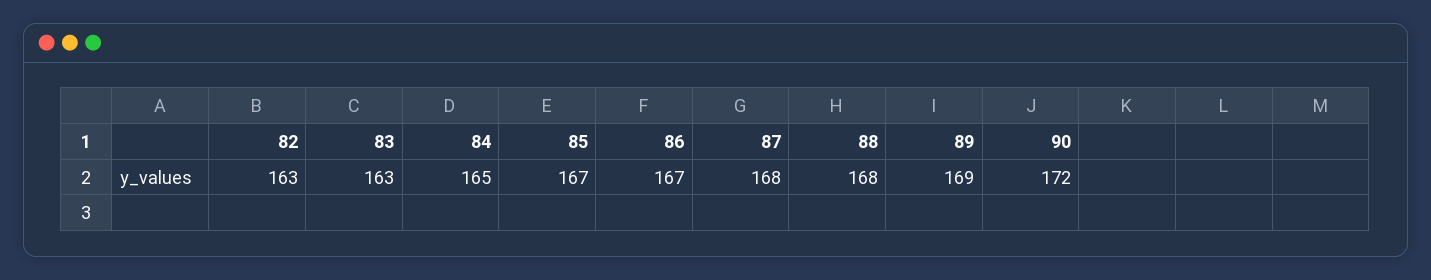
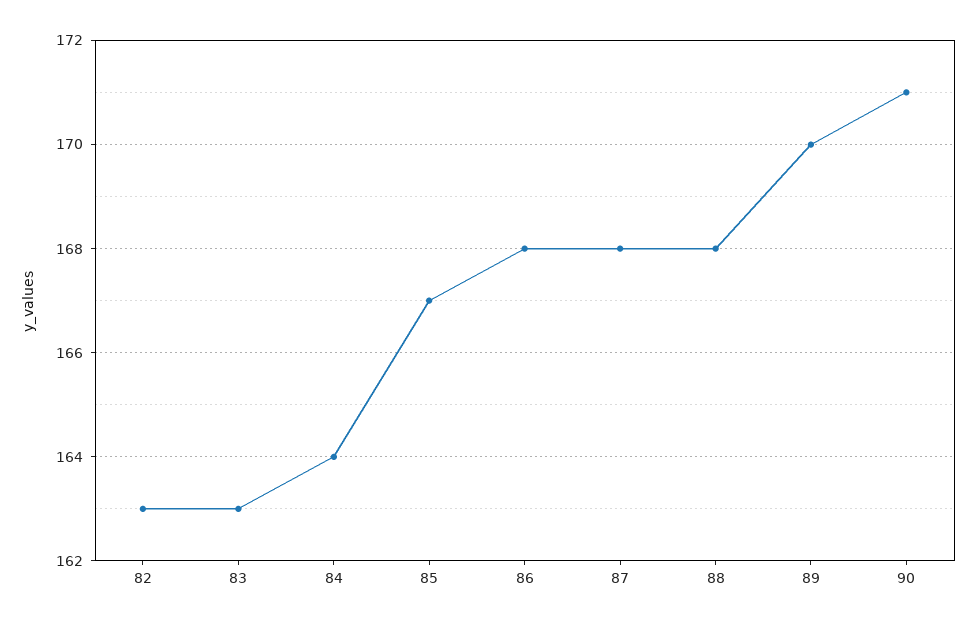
  {
    "82": 163,
    "83": 163,
-   "84": 165,
+   "84": 164,
    "85": 167,
-   "86": 167,
+   "86": 168,
    "87": 168,
    "88": 168,
-   "89": 169,
+   "89": 170,
-   "90": 172
+   "90": 171
  }

